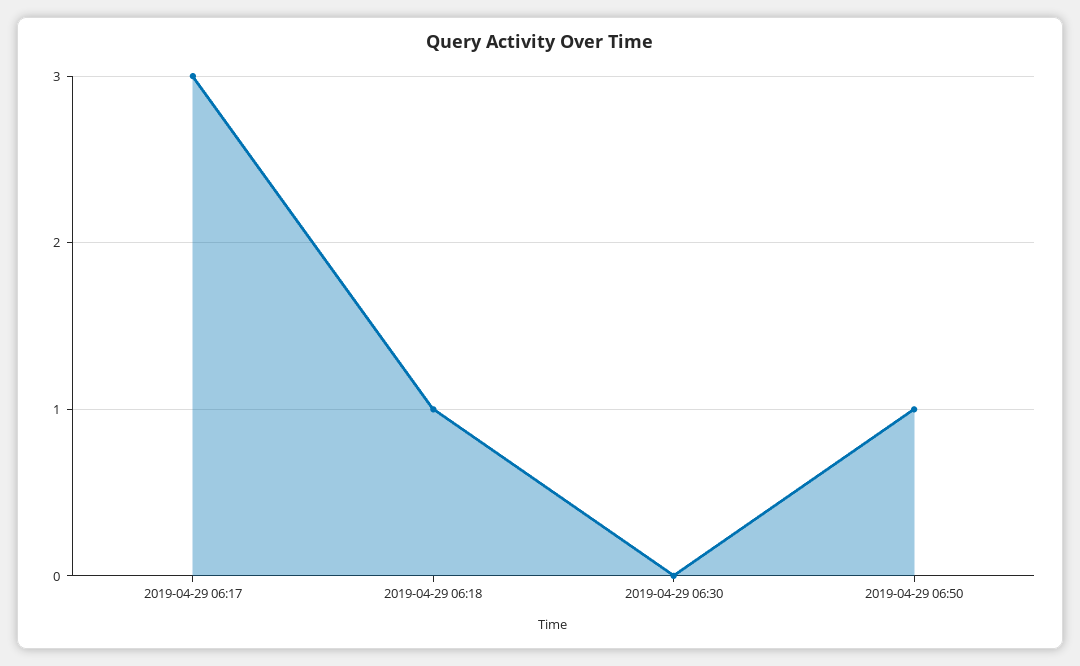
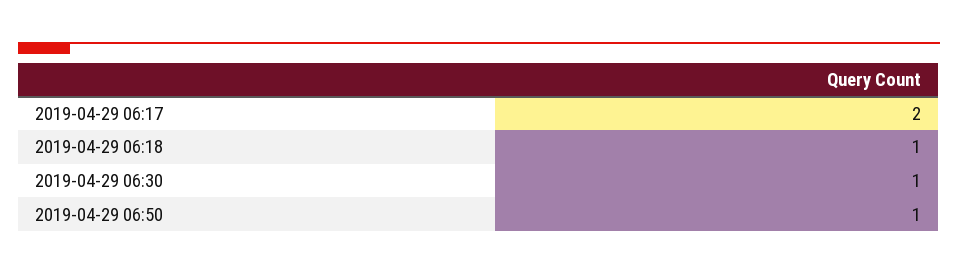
  {
-   "2019-04-29 06:17": 3,
+   "2019-04-29 06:17": 2,
    "2019-04-29 06:18": 1,
-   "2019-04-29 06:30": 0,
+   "2019-04-29 06:30": 1,
    "2019-04-29 06:50": 1
  }

